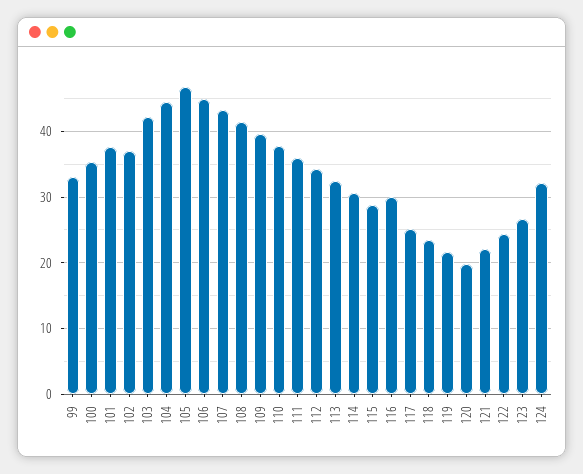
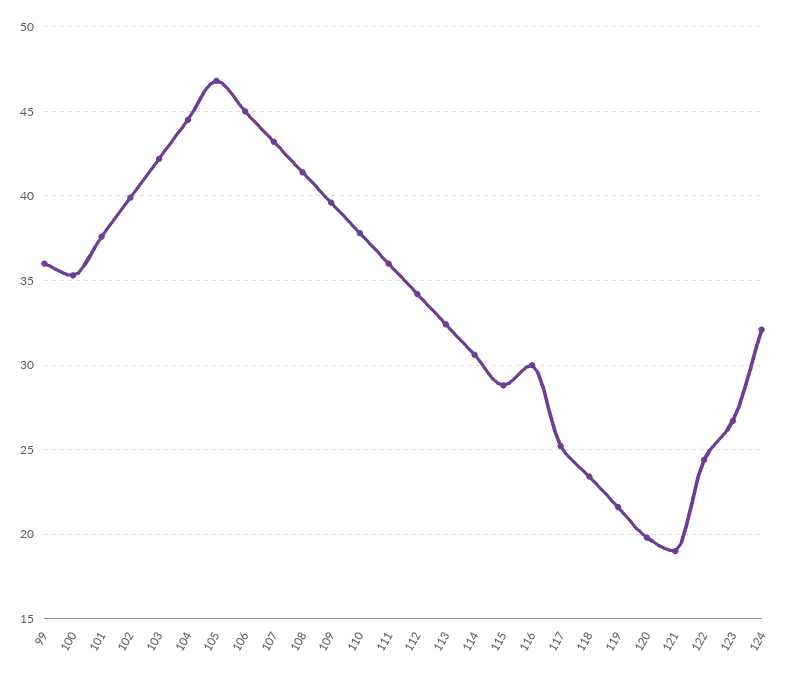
  {
-   "99": 33,
+   "99": 36,
    "100": 35.5,
    "101": 37.5,
-   "102": 37,
+   "102": 40,
    "103": 42,
    "104": 44.5,
    "105": 47,
    "106": 45,
    "107": 43,
    "108": 41.5,
    "109": 39.5,
    "110": 38,
    "111": 36,
    "112": 34,
    "113": 32.5,
    "114": 30.5,
    "115": 29,
    "116": 30,
    "117": 25,
    "118": 23.5,
    "119": 21.5,
    "120": 20,
-   "121": 22,
+   "121": 19,
    "122": 24.5,
    "123": 26.5,
    "124": 32
  }

